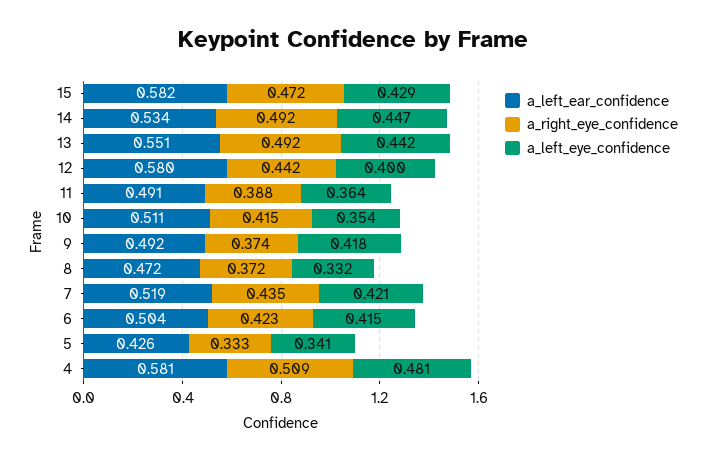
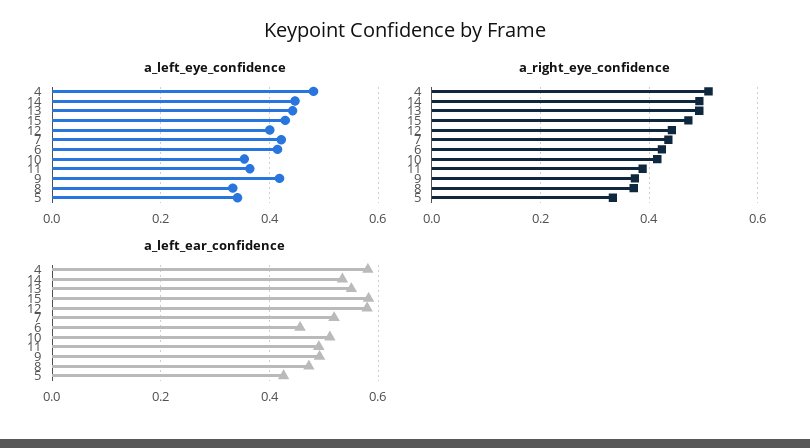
  {
    "a_left_ear_confidence": {
      "15": 0.582,
      "14": 0.534,
      "13": 0.551,
      "12": 0.58,
      "11": 0.491,
      "10": 0.511,
      "9": 0.492,
      "8": 0.472,
      "7": 0.519,
-     "6": 0.504,
+     "6": 0.46,
      "5": 0.426,
      "4": 0.581
    },
    "a_right_eye_confidence": {
      "15": 0.472,
      "14": 0.492,
      "13": 0.492,
      "12": 0.442,
      "11": 0.388,
      "10": 0.415,
      "9": 0.374,
      "8": 0.372,
      "7": 0.435,
      "6": 0.423,
      "5": 0.333,
      "4": 0.509
    },
    "a_left_eye_confidence": {
      "15": 0.429,
      "14": 0.447,
      "13": 0.442,
      "12": 0.4,
      "11": 0.364,
      "10": 0.354,
      "9": 0.418,
      "8": 0.332,
      "7": 0.421,
      "6": 0.415,
      "5": 0.341,
      "4": 0.481
    }
  }

